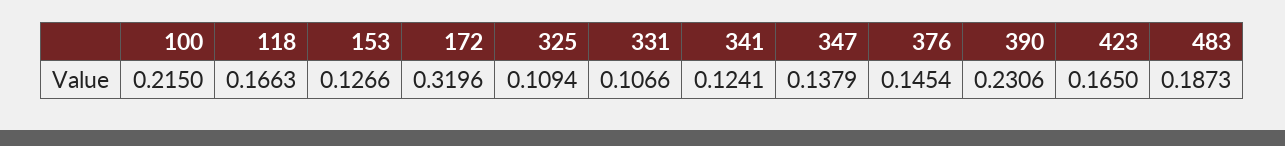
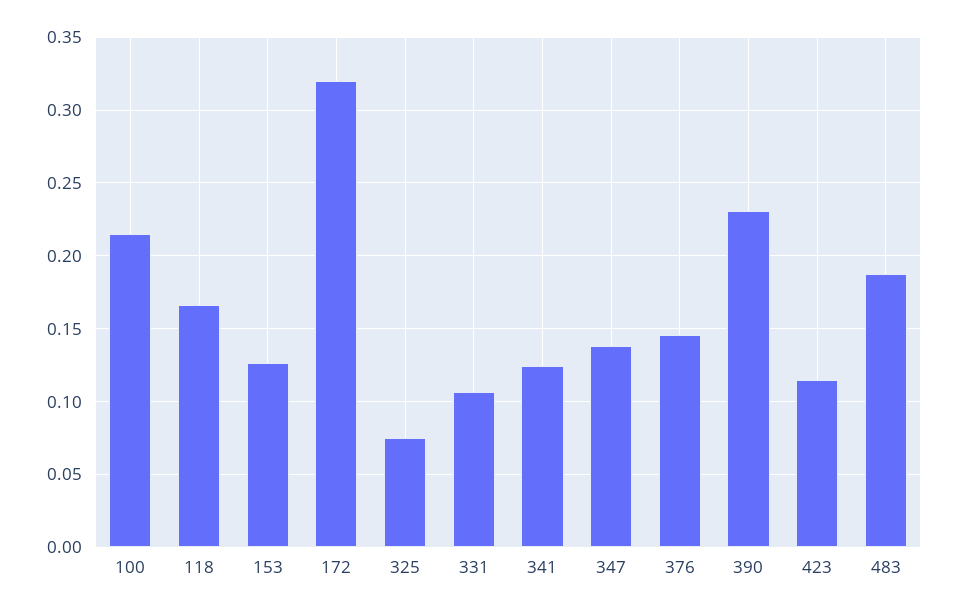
  {
    "100": 0.215,
    "118": 0.1663,
    "153": 0.1266,
    "172": 0.3196,
-   "325": 0.1094,
+   "325": 0.075,
    "331": 0.1066,
    "341": 0.1241,
    "347": 0.1379,
    "376": 0.1454,
    "390": 0.2306,
-   "423": 0.165,
+   "423": 0.115,
    "483": 0.1873
  }

